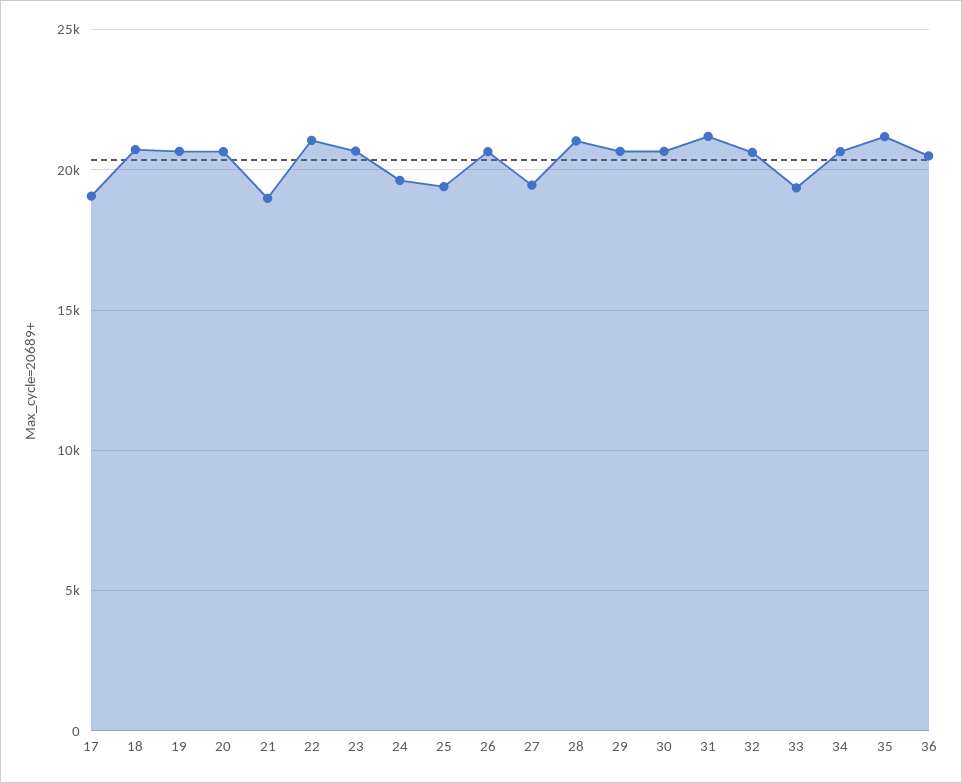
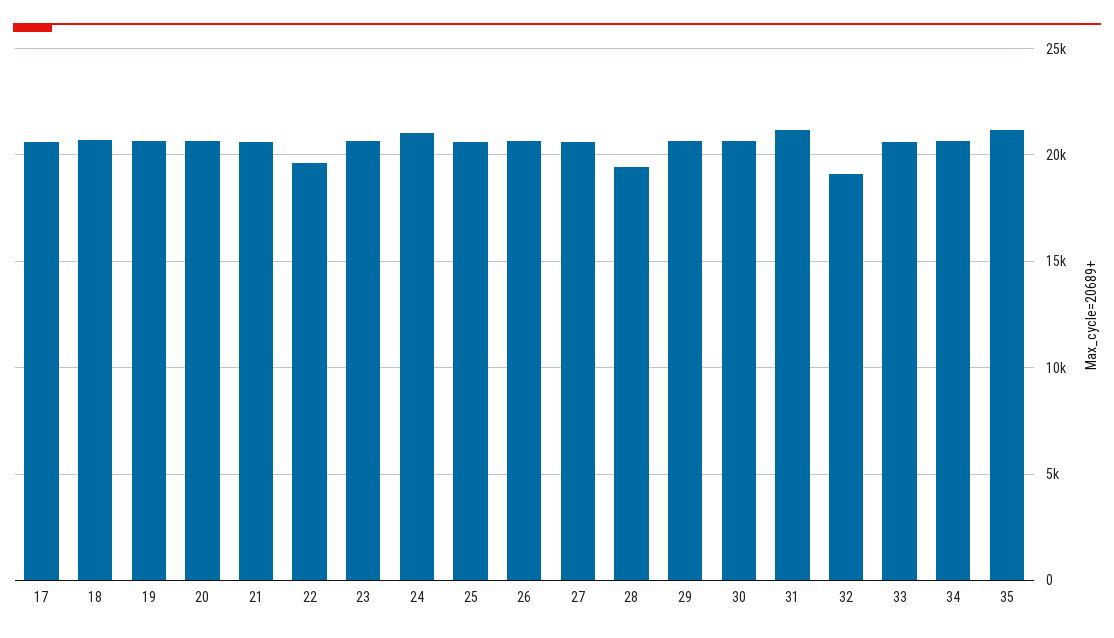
  {
-   "17": 19000,
+   "17": 20500,
    "18": 20500,
    "19": 20500,
    "20": 20500,
-   "21": 19000,
+   "21": 20500,
-   "22": 21000,
+   "22": 19500,
    "23": 20500,
-   "24": 19500,
+   "24": 21000,
-   "25": 19500,
+   "25": 20500,
    "26": 20500,
-   "27": 19500,
+   "27": 20500,
-   "28": 21000,
+   "28": 19500,
    "29": 20500,
    "30": 20500,
    "31": 21000,
-   "32": 20500,
+   "32": 19000,
-   "33": 19500,
+   "33": 20500,
    "34": 20500,
-   "35": 21000,
+   "35": 21000
-   "36": 20500
  }

